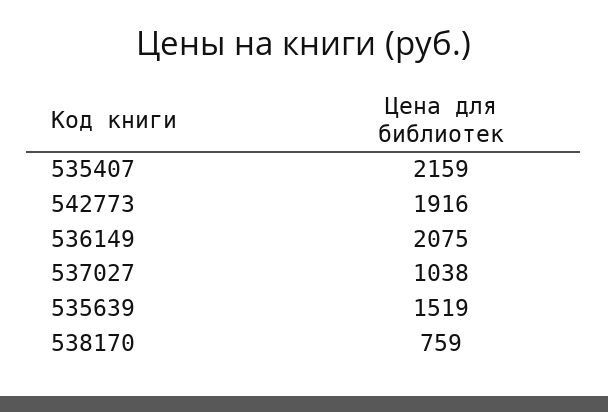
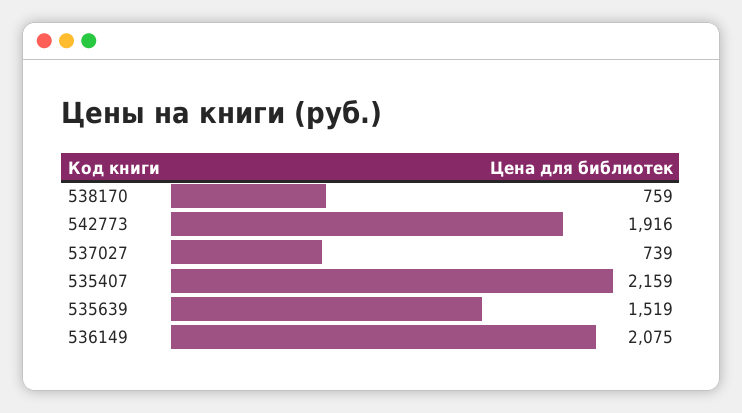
  {
    "535407": 2159,
    "542773": 1916,
    "536149": 2075,
-   "537027": 1038,
+   "537027": 739,
    "535639": 1519,
    "538170": 759
  }

